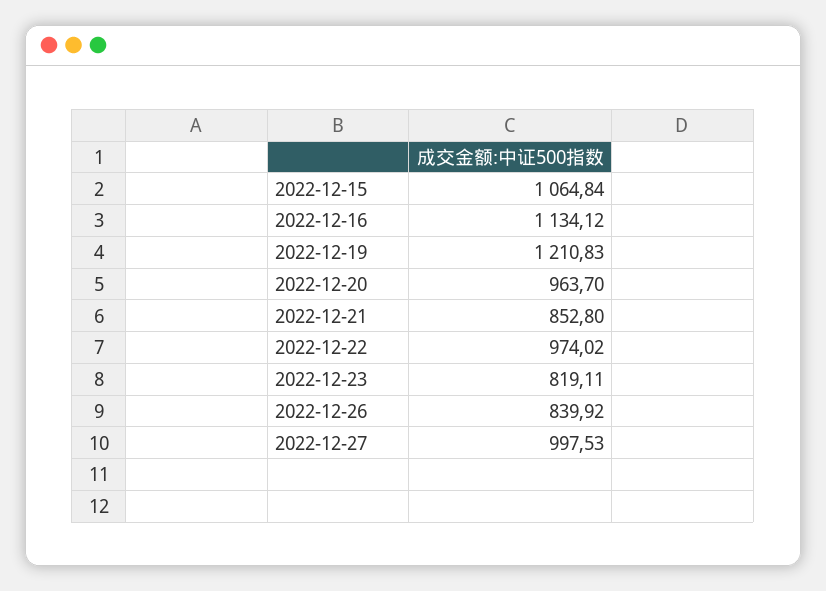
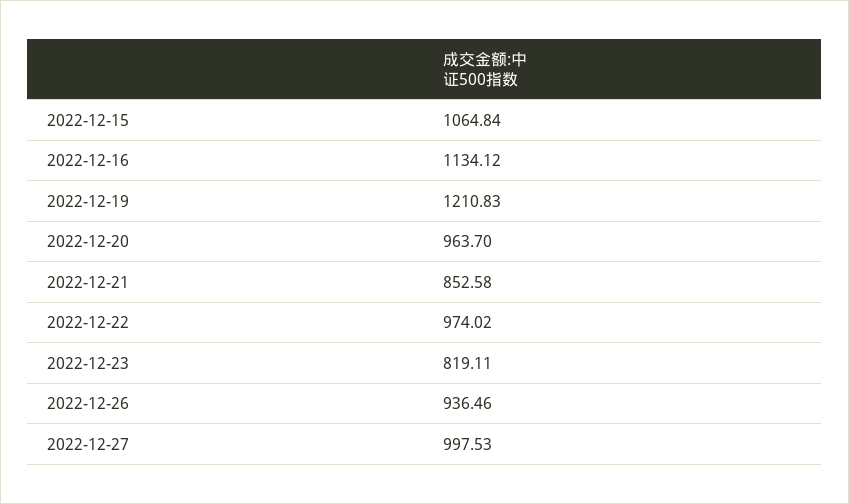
  {
    "2022-12-15": 1064.84,
    "2022-12-16": 1134.12,
    "2022-12-19": 1210.83,
    "2022-12-20": 963.7,
-   "2022-12-21": 852.8,
+   "2022-12-21": 852.58,
    "2022-12-22": 974.02,
    "2022-12-23": 819.11,
-   "2022-12-26": 839.92,
+   "2022-12-26": 936.46,
    "2022-12-27": 997.53
  }

